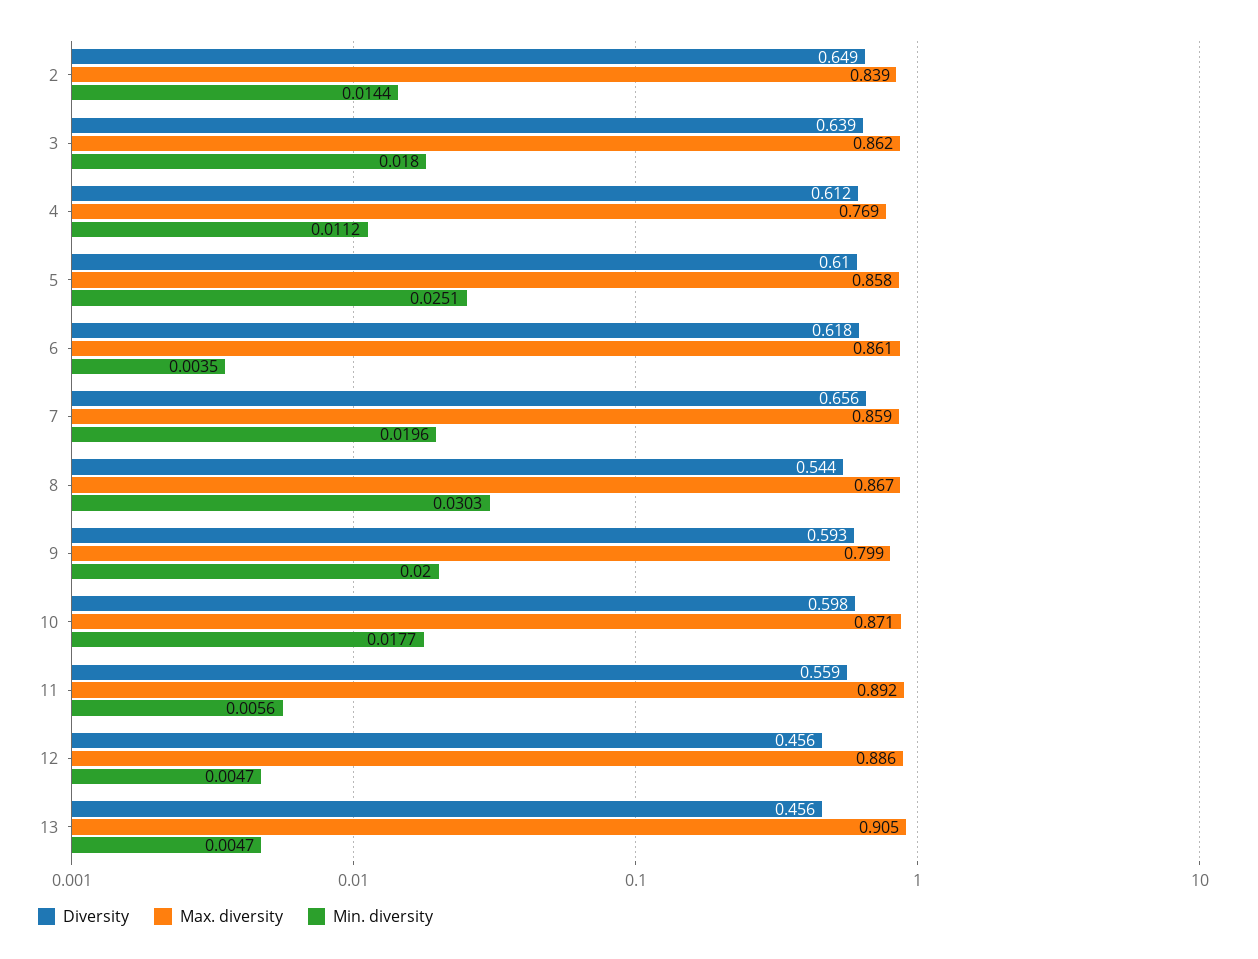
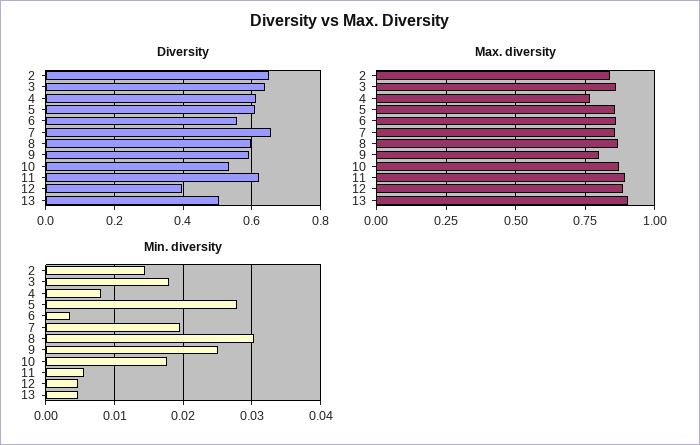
  {
    "Diversity": {
      "2": 0.649,
      "3": 0.639,
      "4": 0.612,
      "5": 0.61,
-     "6": 0.618,
+     "6": 0.56,
      "7": 0.656,
-     "8": 0.544,
+     "8": 0.6,
      "9": 0.593,
-     "10": 0.598,
+     "10": 0.54,
-     "11": 0.559,
+     "11": 0.62,
-     "12": 0.456,
+     "12": 0.4,
-     "13": 0.456
+     "13": 0.5
    },
    "Max. diversity": {
      "2": 0.839,
      "3": 0.862,
      "4": 0.769,
      "5": 0.858,
      "6": 0.861,
      "7": 0.859,
      "8": 0.867,
      "9": 0.799,
      "10": 0.871,
      "11": 0.892,
      "12": 0.886,
      "13": 0.905
    },
    "Min. diversity": {
      "2": 0.0144,
      "3": 0.018,
-     "4": 0.0112,
+     "4": 0.008,
-     "5": 0.0251,
+     "5": 0.028,
      "6": 0.0035,
      "7": 0.0196,
      "8": 0.0303,
-     "9": 0.02,
+     "9": 0.025,
      "10": 0.0177,
      "11": 0.0056,
      "12": 0.0047,
      "13": 0.0047
    }
  }

